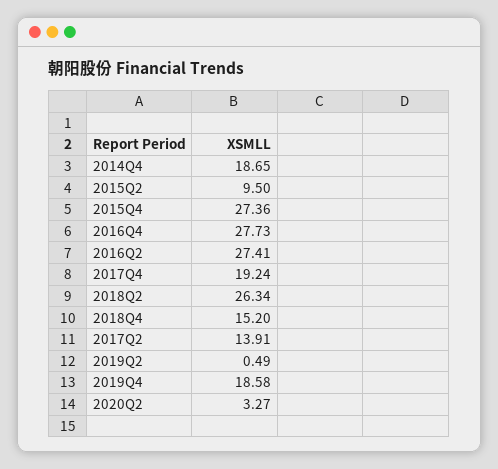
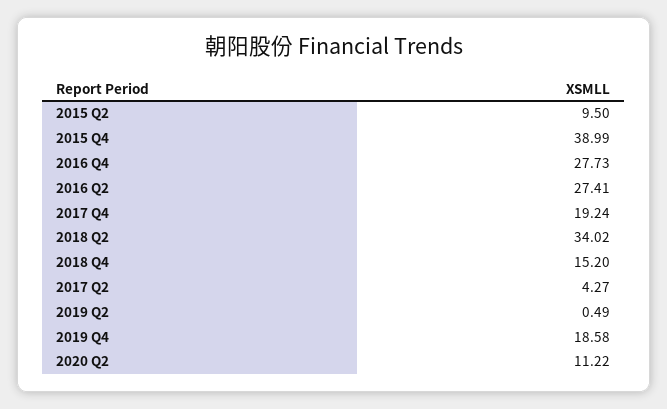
  {
-   "2014Q4": 18.65,
    "2015Q2": 9.5,
-   "2015Q4": 27.36,
+   "2015Q4": 38.99,
    "2016Q4": 27.73,
    "2016Q2": 27.41,
    "2017Q4": 19.24,
-   "2018Q2": 26.34,
+   "2018Q2": 34.02,
    "2018Q4": 15.2,
-   "2017Q2": 13.91,
+   "2017Q2": 4.27,
    "2019Q2": 0.49,
    "2019Q4": 18.58,
-   "2020Q2": 3.27
+   "2020Q2": 11.22
  }

